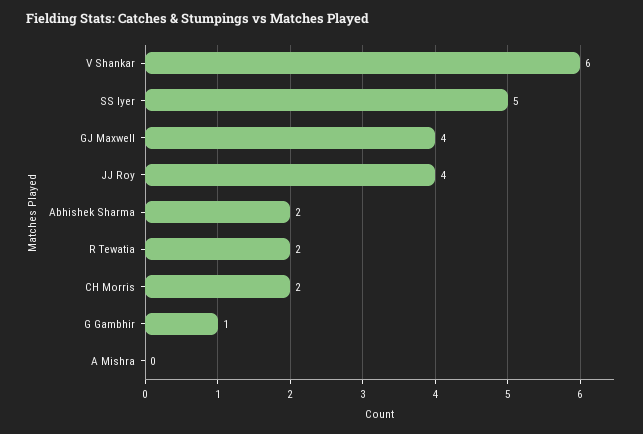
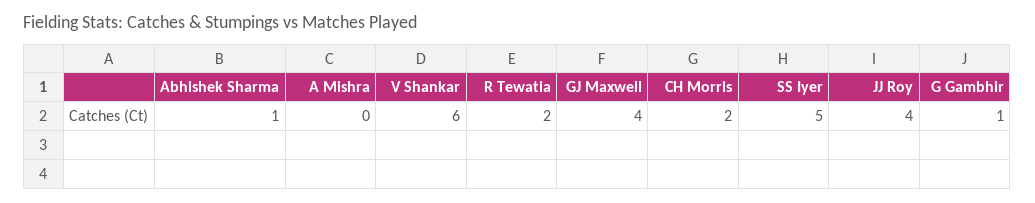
  {
    "V Shankar": 6,
    "SS Iyer": 5,
    "GJ Maxwell": 4,
    "JJ Roy": 4,
-   "Abhishek Sharma": 2,
+   "Abhishek Sharma": 1,
    "R Tewatia": 2,
    "CH Morris": 2,
    "G Gambhir": 1,
    "A Mishra": 0
  }

